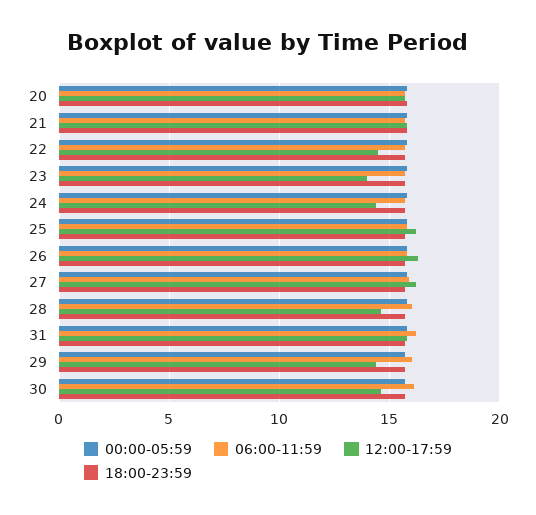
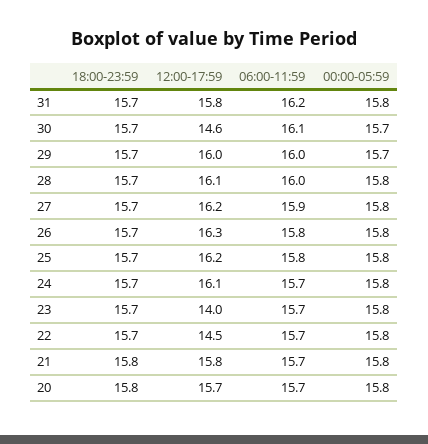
  {
    "00:00-05:59": {
      "20": 15.8,
      "21": 15.8,
      "22": 15.8,
      "23": 15.8,
      "24": 15.8,
      "25": 15.8,
      "26": 15.8,
      "27": 15.8,
      "28": 15.8,
      "31": 15.8,
      "29": 15.7,
      "30": 15.7
    },
    "06:00-11:59": {
      "20": 15.7,
      "21": 15.7,
      "22": 15.7,
      "23": 15.7,
      "24": 15.7,
      "25": 15.8,
      "26": 15.8,
      "27": 15.9,
      "28": 16,
      "31": 16.2,
      "29": 16,
      "30": 16.1
    },
    "12:00-17:59": {
      "20": 15.7,
      "21": 15.8,
      "22": 14.5,
      "23": 14,
-     "24": 14.5,
+     "24": 16.1,
      "25": 16.2,
      "26": 16.3,
      "27": 16.2,
-     "28": 14.5,
+     "28": 16.1,
      "31": 15.8,
-     "29": 14.5,
+     "29": 16,
      "30": 14.6
    },
    "18:00-23:59": {
      "20": 15.8,
      "21": 15.8,
      "22": 15.7,
      "23": 15.7,
      "24": 15.7,
      "25": 15.7,
      "26": 15.7,
      "27": 15.7,
      "28": 15.7,
      "31": 15.7,
      "29": 15.7,
      "30": 15.7
    }
  }

